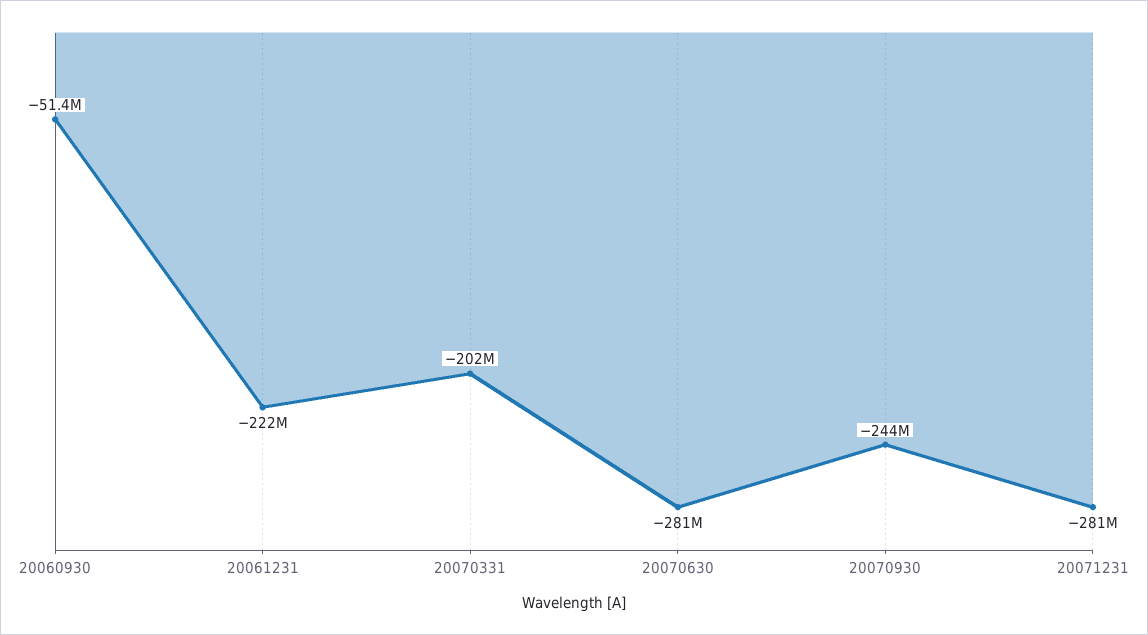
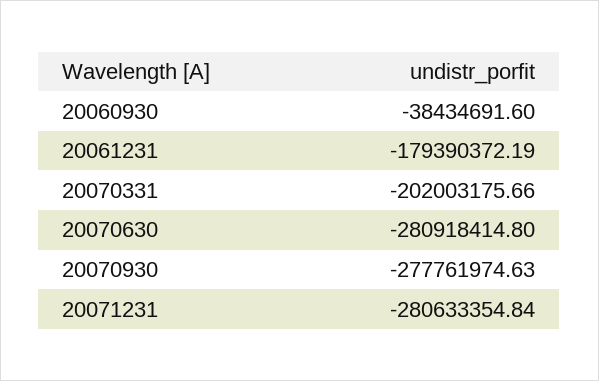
  {
-   "20060930": -51400000,
+   "20060930": -38434691.6,
-   "20061231": -222000000,
+   "20061231": -179390372.19,
    "20070331": -202003175.66,
    "20070630": -280918414.8,
-   "20070930": -244000000,
+   "20070930": -277761974.63,
    "20071231": -280633354.84
  }

